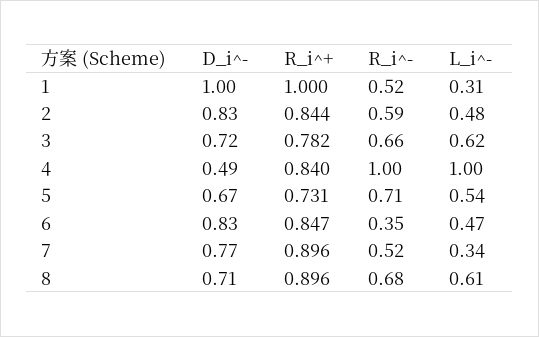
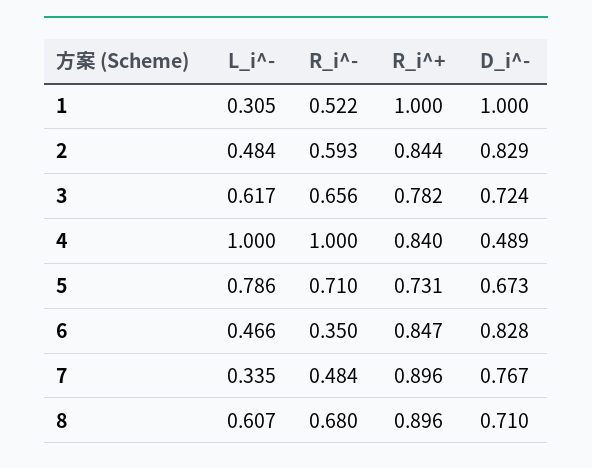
  {
    "D_i^-": {
      "1": 1,
      "2": 0.829,
      "3": 0.724,
      "4": 0.489,
      "5": 0.673,
      "6": 0.828,
      "7": 0.767,
      "8": 0.71
    },
    "R_i^+": {
      "1": 1,
      "2": 0.844,
      "3": 0.782,
      "4": 0.84,
      "5": 0.731,
      "6": 0.847,
      "7": 0.896,
      "8": 0.896
    },
    "R_i^-": {
      "1": 0.522,
      "2": 0.593,
      "3": 0.656,
      "4": 1,
      "5": 0.71,
      "6": 0.35,
-     "7": 0.52,
+     "7": 0.484,
      "8": 0.68
    },
    "L_i^-": {
      "1": 0.305,
      "2": 0.484,
      "3": 0.617,
      "4": 1,
-     "5": 0.54,
+     "5": 0.786,
      "6": 0.466,
      "7": 0.335,
      "8": 0.607
    }
  }

